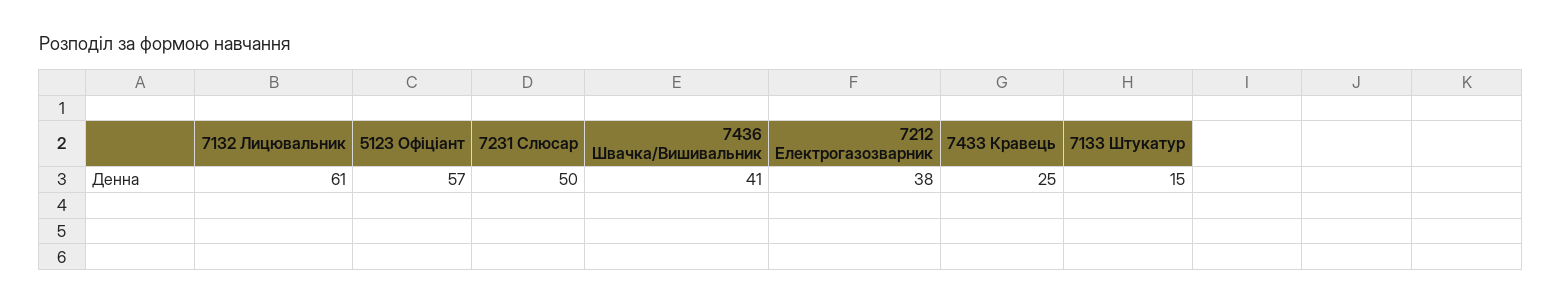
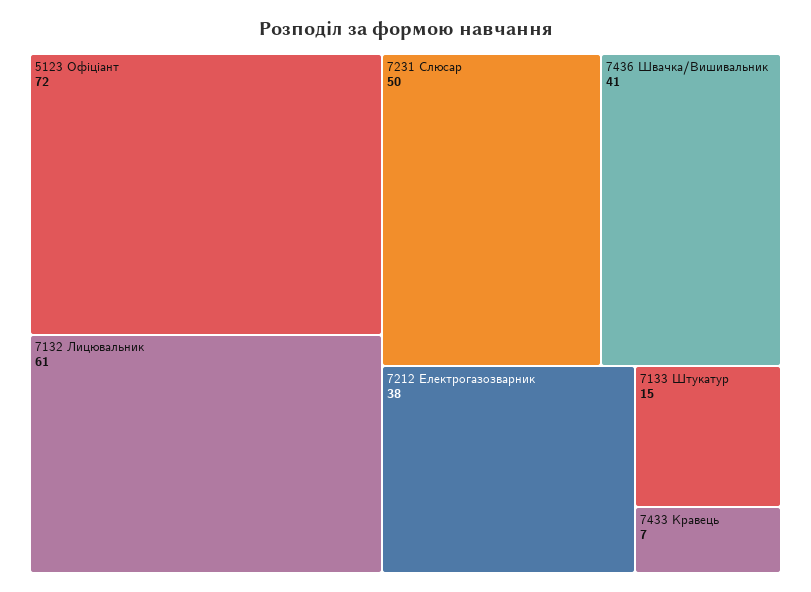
  {
    "7132 Лицювальник": 61,
-   "5123 Офіціант": 57,
+   "5123 Офіціант": 72,
    "7231 Слюсар": 50,
    "7436 Швачка/Вишивальник": 41,
    "7212 Електрогазозварник": 38,
-   "7433 Кравець": 25,
+   "7433 Кравець": 7,
    "7133 Штукатур": 15
  }

